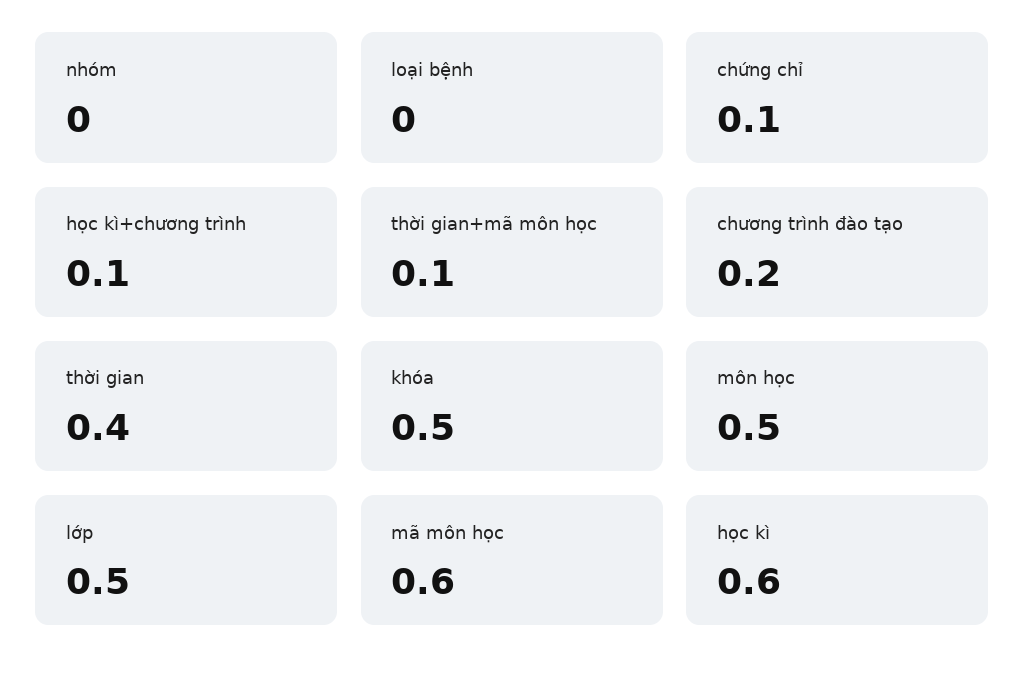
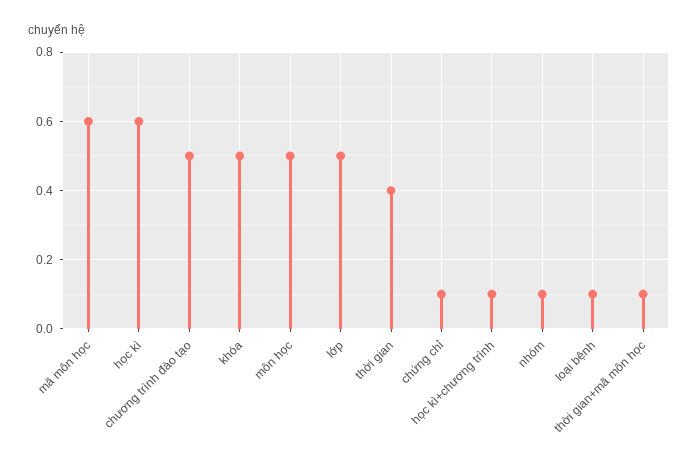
  {
-   "nhóm": 0,
+   "nhóm": 0.1,
-   "loại bệnh": 0,
+   "loại bệnh": 0.1,
    "chứng chỉ": 0.1,
    "học kì+chương trình": 0.1,
    "thời gian+mã môn học": 0.1,
-   "chương trình đào tạo": 0.2,
+   "chương trình đào tạo": 0.5,
    "thời gian": 0.4,
    "khóa": 0.5,
    "môn học": 0.5,
    "lớp": 0.5,
    "mã môn học": 0.6,
    "học kì": 0.6
  }

